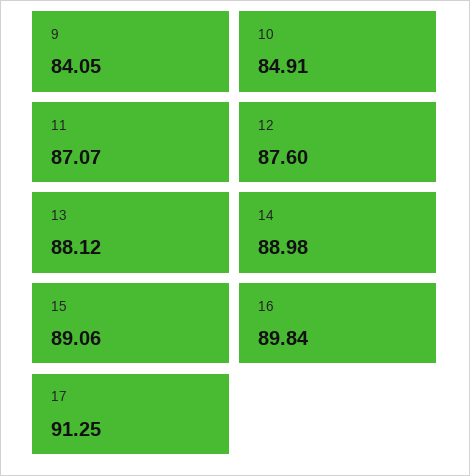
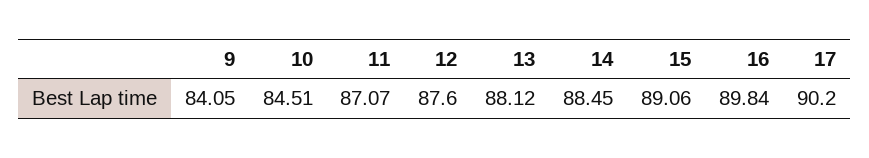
  {
    "9": 84.05,
-   "10": 84.91,
+   "10": 84.51,
    "11": 87.07,
    "12": 87.6,
    "13": 88.12,
-   "14": 88.98,
+   "14": 88.45,
    "15": 89.06,
    "16": 89.84,
-   "17": 91.25
+   "17": 90.2
  }

